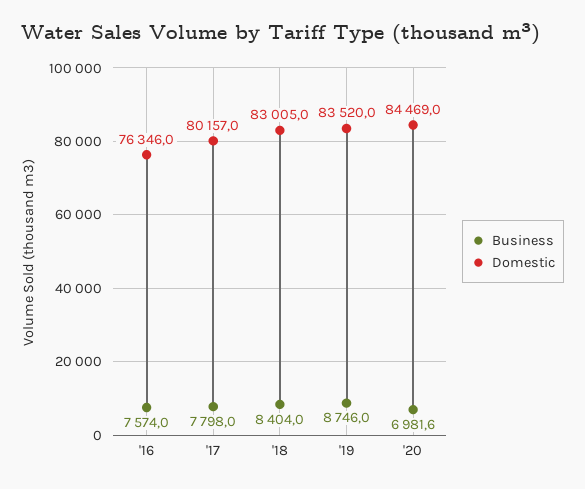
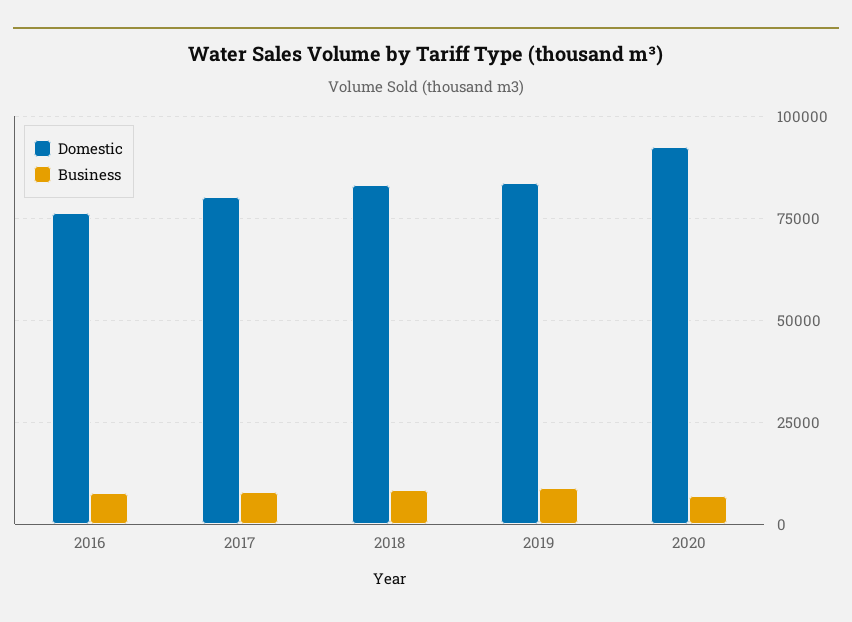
  {
    "Business": {
      "'16": 7574,
      "'17": 7798,
      "'18": 8404,
      "'19": 8746,
      "'20": 6981.6
    },
    "Domestic": {
      "'16": 76346,
      "'17": 80157,
      "'18": 83005,
      "'19": 83520,
-     "'20": 84469
+     "'20": 92500
    }
  }

